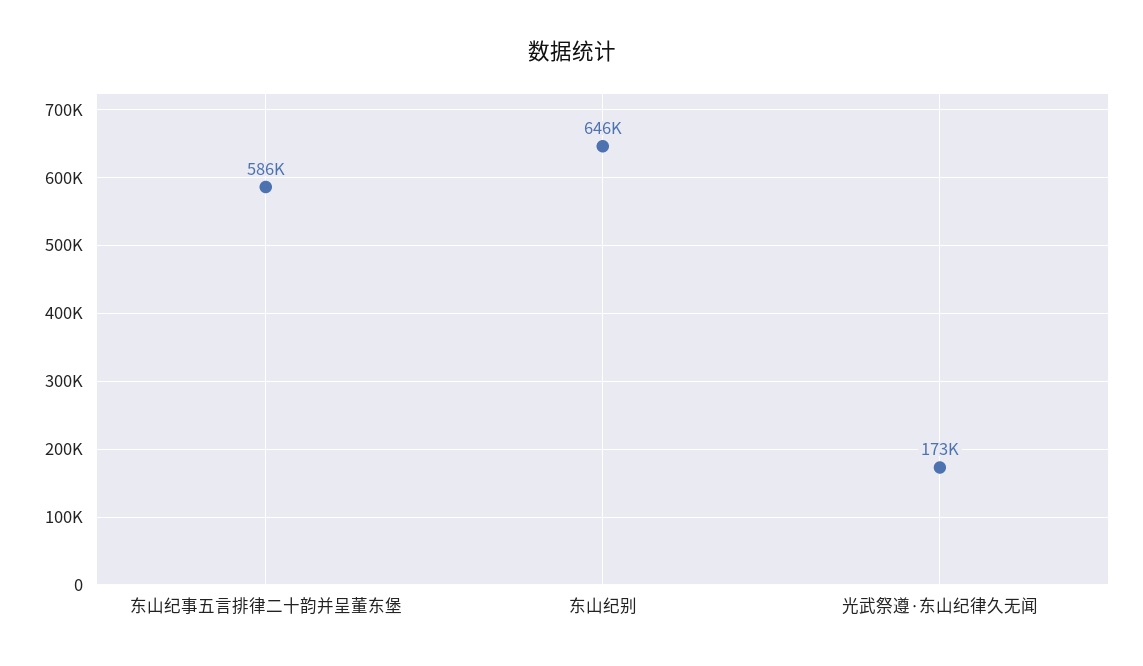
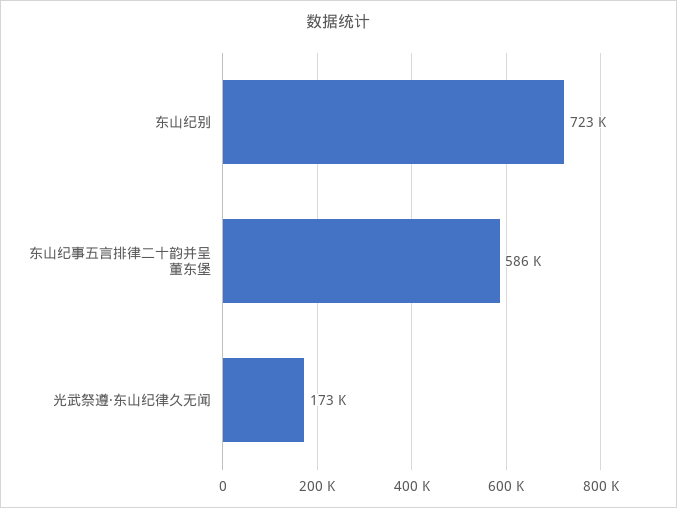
  {
    "东山纪事五言排律二十韵并呈董东堡": 586000,
-   "东山纪别": 646000,
+   "东山纪别": 723000,
    "光武祭遵·东山纪律久无闻": 173000
  }

